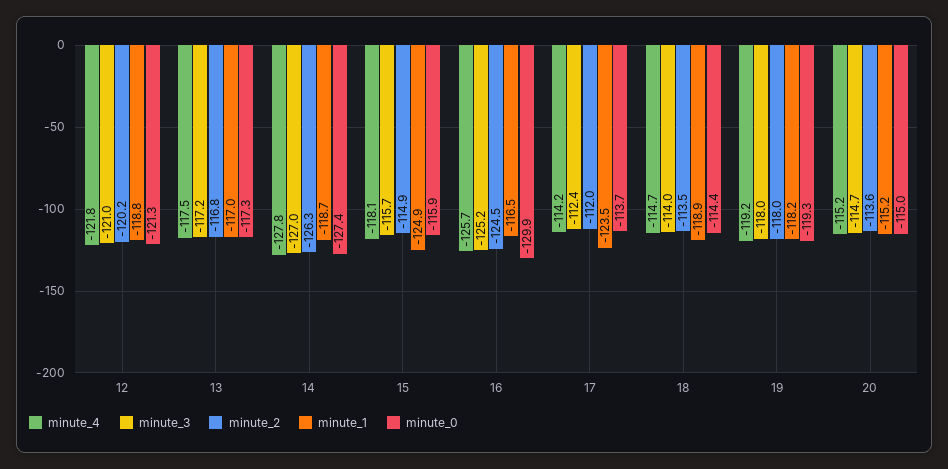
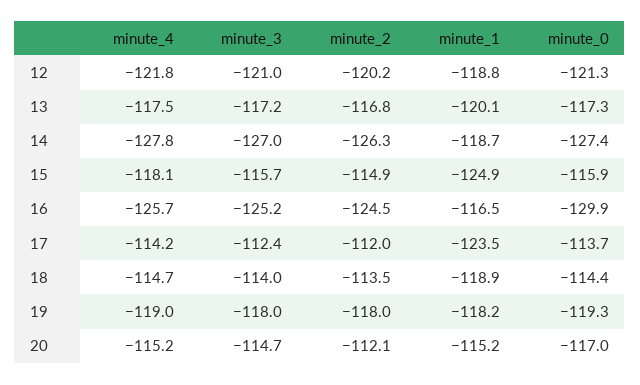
  {
    "minute_4": {
      "12": -121.8,
      "13": -117.5,
      "14": -127.8,
      "15": -118.1,
      "16": -125.7,
      "17": -114.2,
      "18": -114.7,
-     "19": -119.2,
+     "19": -119,
      "20": -115.2
    },
    "minute_3": {
      "12": -121,
      "13": -117.2,
      "14": -127,
      "15": -115.7,
      "16": -125.2,
      "17": -112.4,
      "18": -114,
      "19": -118,
      "20": -114.7
    },
    "minute_2": {
      "12": -120.2,
      "13": -116.8,
      "14": -126.3,
      "15": -114.9,
      "16": -124.5,
      "17": -112,
      "18": -113.5,
      "19": -118,
-     "20": -113.6
+     "20": -112.1
    },
    "minute_1": {
      "12": -118.8,
-     "13": -117,
+     "13": -120.1,
      "14": -118.7,
      "15": -124.9,
      "16": -116.5,
      "17": -123.5,
      "18": -118.9,
      "19": -118.2,
      "20": -115.2
    },
    "minute_0": {
      "12": -121.3,
      "13": -117.3,
      "14": -127.4,
      "15": -115.9,
      "16": -129.9,
      "17": -113.7,
      "18": -114.4,
      "19": -119.3,
-     "20": -115
+     "20": -117
    }
  }

